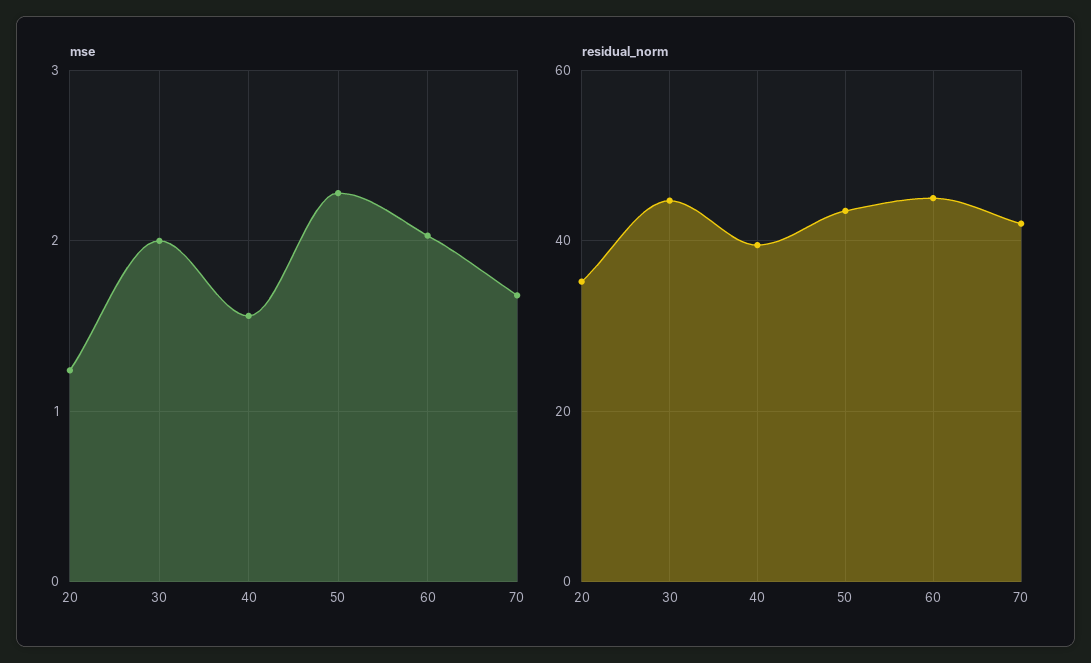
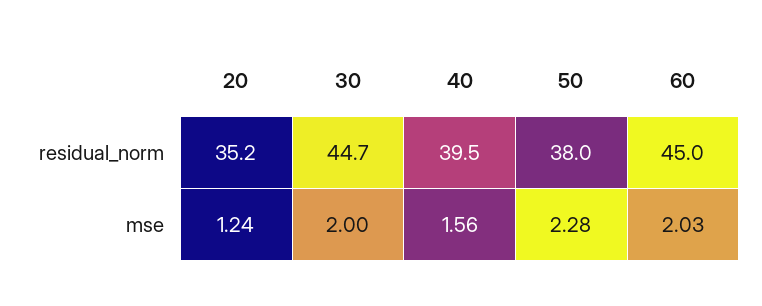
  {
    "mse": {
      "20": 1.24,
      "30": 2,
      "40": 1.56,
      "50": 2.28,
-     "60": 2.03,
+     "60": 2.03
-     "70": 1.7
    },
    "residual_norm": {
      "20": 35.2,
      "30": 44.7,
      "40": 39.5,
-     "50": 44,
+     "50": 38,
-     "60": 45,
+     "60": 45
-     "70": 42
    }
  }

